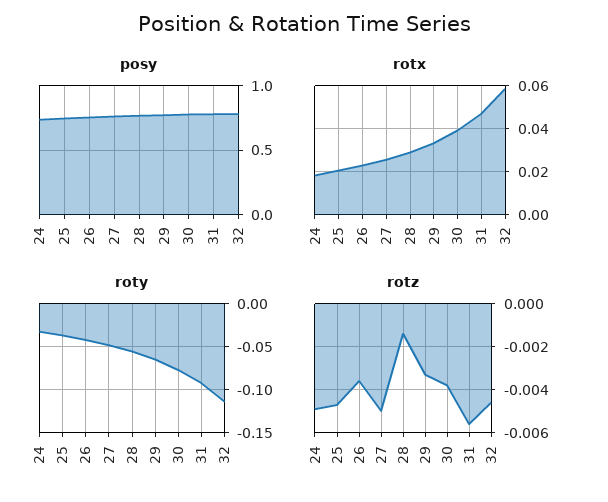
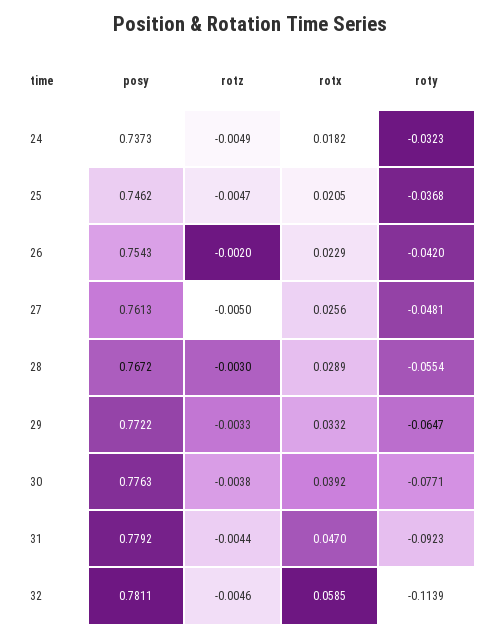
  {
    "posy": {
      "24": 0.7373,
      "25": 0.7462,
      "26": 0.7543,
      "27": 0.7613,
      "28": 0.7672,
      "29": 0.7722,
      "30": 0.7763,
      "31": 0.7792,
      "32": 0.7811
    },
    "rotx": {
      "24": 0.0182,
      "25": 0.0205,
      "26": 0.0229,
      "27": 0.0256,
      "28": 0.0289,
      "29": 0.0332,
      "30": 0.0392,
      "31": 0.047,
      "32": 0.0585
    },
    "roty": {
      "24": -0.0323,
      "25": -0.0368,
      "26": -0.042,
      "27": -0.0481,
      "28": -0.0554,
      "29": -0.0647,
      "30": -0.0771,
      "31": -0.0923,
      "32": -0.1139
    },
    "rotz": {
      "24": -0.0049,
      "25": -0.0047,
-     "26": -0.0035,
+     "26": -0.002,
      "27": -0.005,
-     "28": -0.0015,
+     "28": -0.003,
      "29": -0.0033,
      "30": -0.0038,
-     "31": -0.0055,
+     "31": -0.0044,
      "32": -0.0046
    }
  }

